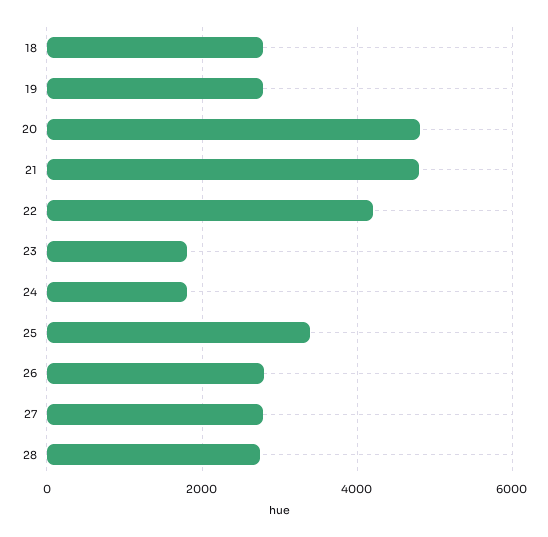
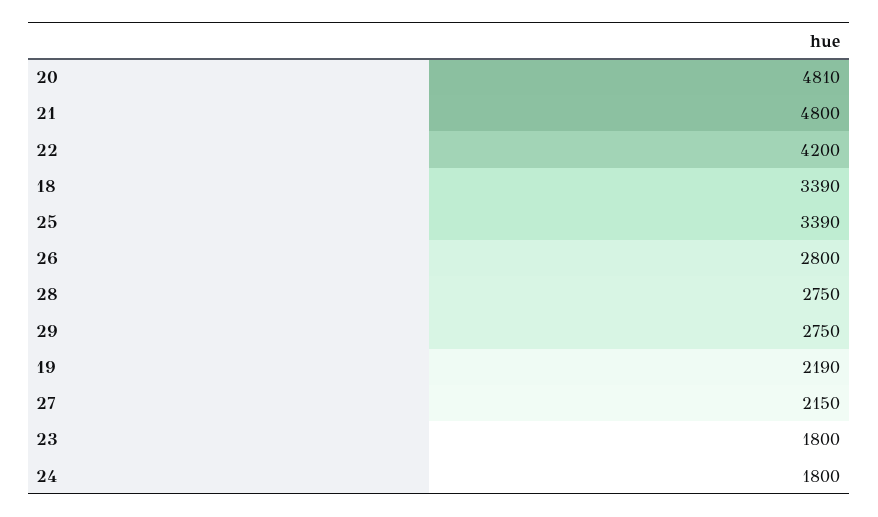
  {
-   "18": 2800,
+   "18": 3390,
-   "19": 2800,
+   "19": 2190,
    "20": 4810,
    "21": 4800,
    "22": 4200,
    "23": 1800,
    "24": 1800,
    "25": 3390,
    "26": 2800,
-   "27": 2800,
+   "27": 2150,
-   "28": 2750
+   "28": 2750,
+   "29": 2750
  }

